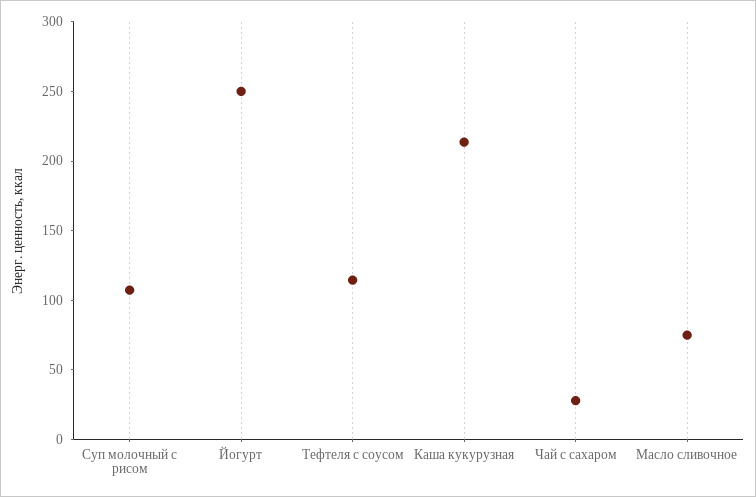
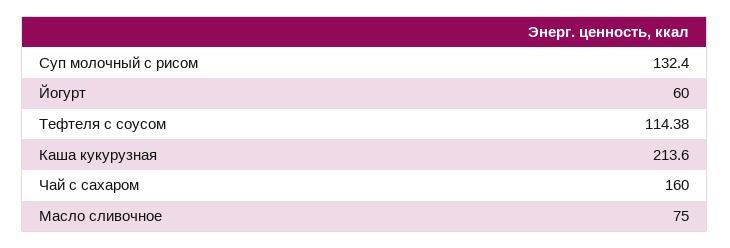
  {
-   "Суп молочный с рисом": 110,
+   "Суп молочный с рисом": 132.4,
-   "Йогурт": 250,
+   "Йогурт": 60,
    "Тефтеля с соусом": 114.38,
    "Каша кукурузная": 213.6,
-   "Чай с сахаром": 30,
+   "Чай с сахаром": 160,
    "Масло сливочное": 75
  }

